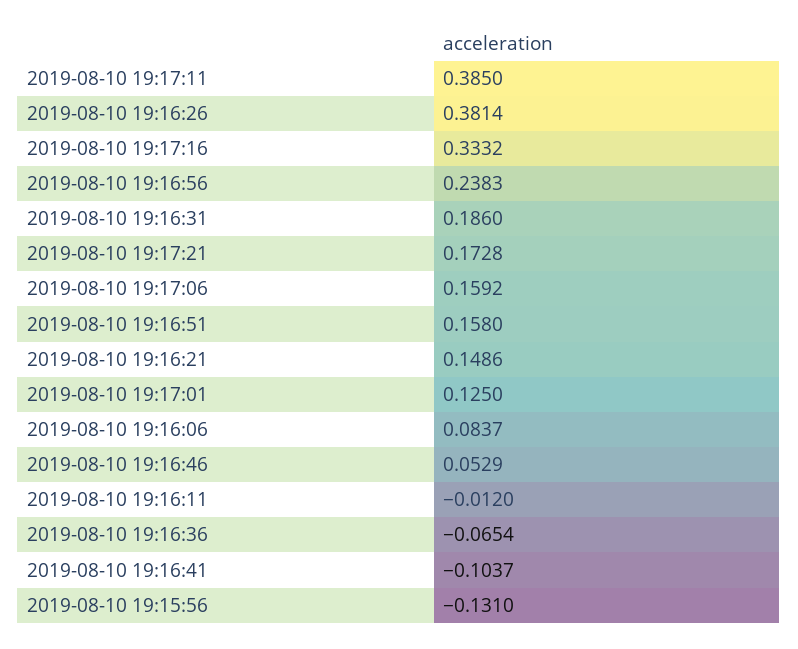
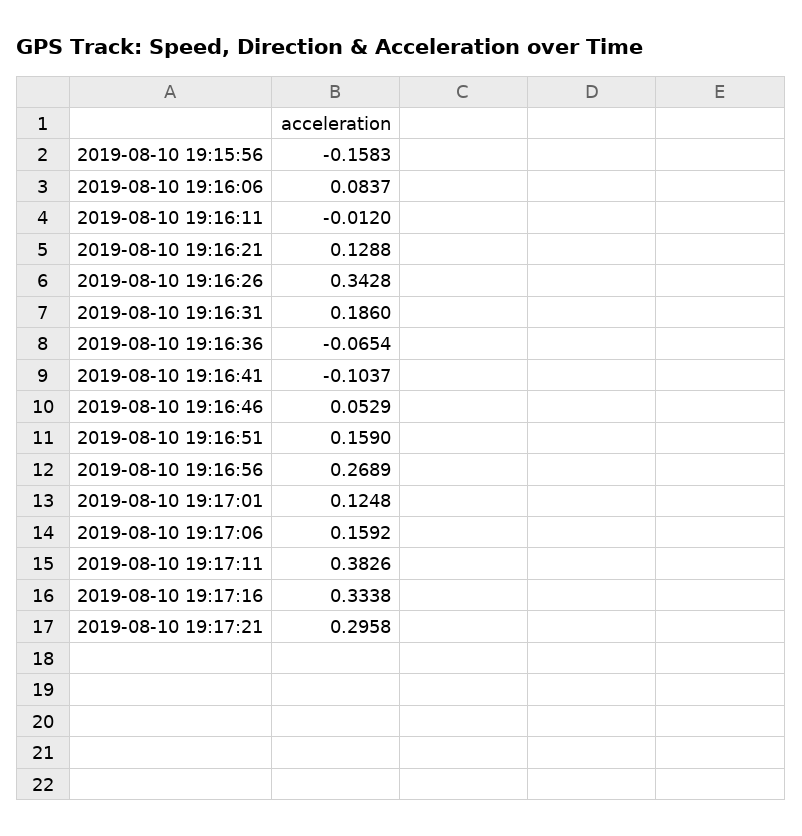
  {
-   "2019-08-10 19:17:11": 0.385,
+   "2019-08-10 19:17:11": 0.3826,
-   "2019-08-10 19:16:26": 0.3814,
+   "2019-08-10 19:16:26": 0.3428,
-   "2019-08-10 19:17:16": 0.3332,
+   "2019-08-10 19:17:16": 0.3338,
-   "2019-08-10 19:16:56": 0.2383,
+   "2019-08-10 19:16:56": 0.2689,
    "2019-08-10 19:16:31": 0.186,
-   "2019-08-10 19:17:21": 0.1728,
+   "2019-08-10 19:17:21": 0.2958,
    "2019-08-10 19:17:06": 0.1592,
-   "2019-08-10 19:16:51": 0.158,
+   "2019-08-10 19:16:51": 0.159,
-   "2019-08-10 19:16:21": 0.1486,
+   "2019-08-10 19:16:21": 0.1288,
-   "2019-08-10 19:17:01": 0.125,
+   "2019-08-10 19:17:01": 0.1248,
    "2019-08-10 19:16:06": 0.0837,
    "2019-08-10 19:16:46": 0.0529,
    "2019-08-10 19:16:11": -0.012,
    "2019-08-10 19:16:36": -0.0654,
    "2019-08-10 19:16:41": -0.1037,
-   "2019-08-10 19:15:56": -0.131
+   "2019-08-10 19:15:56": -0.1583
  }

